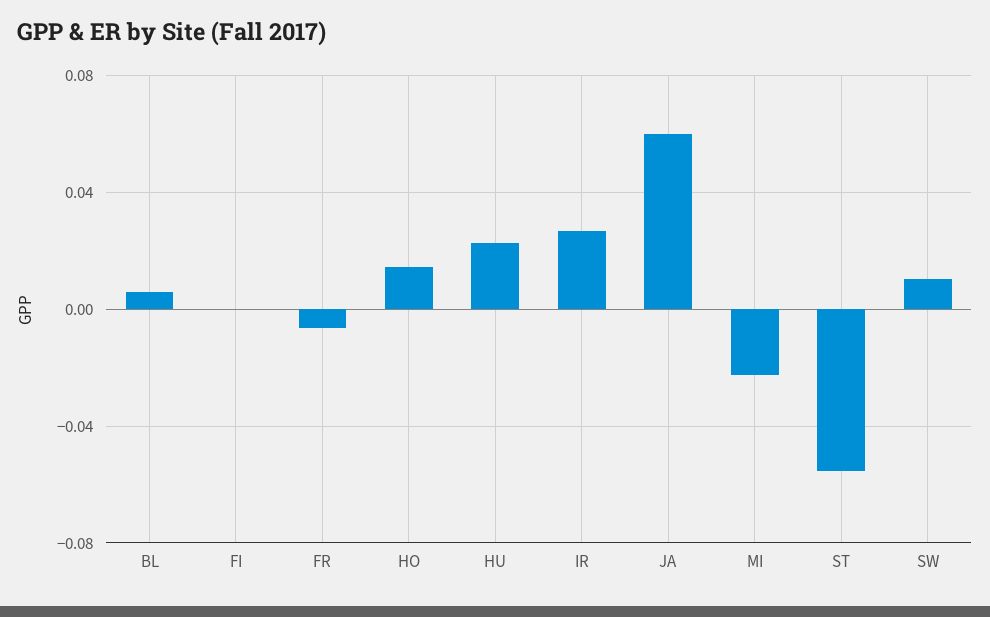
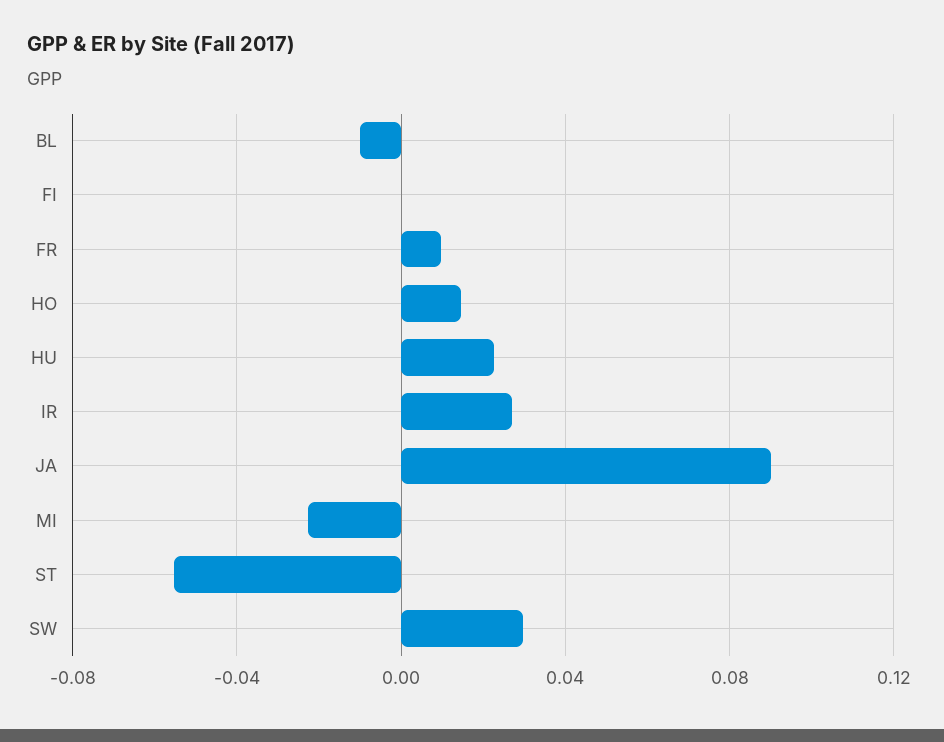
  {
-   "BL": 0.005,
+   "BL": -0.01,
    "FI": 0,
-   "FR": -0.005,
+   "FR": 0.01,
    "HO": 0.015,
    "HU": 0.025,
    "IR": 0.025,
-   "JA": 0.06,
+   "JA": 0.09,
    "MI": -0.025,
    "ST": -0.055,
-   "SW": 0.01
+   "SW": 0.03
  }

